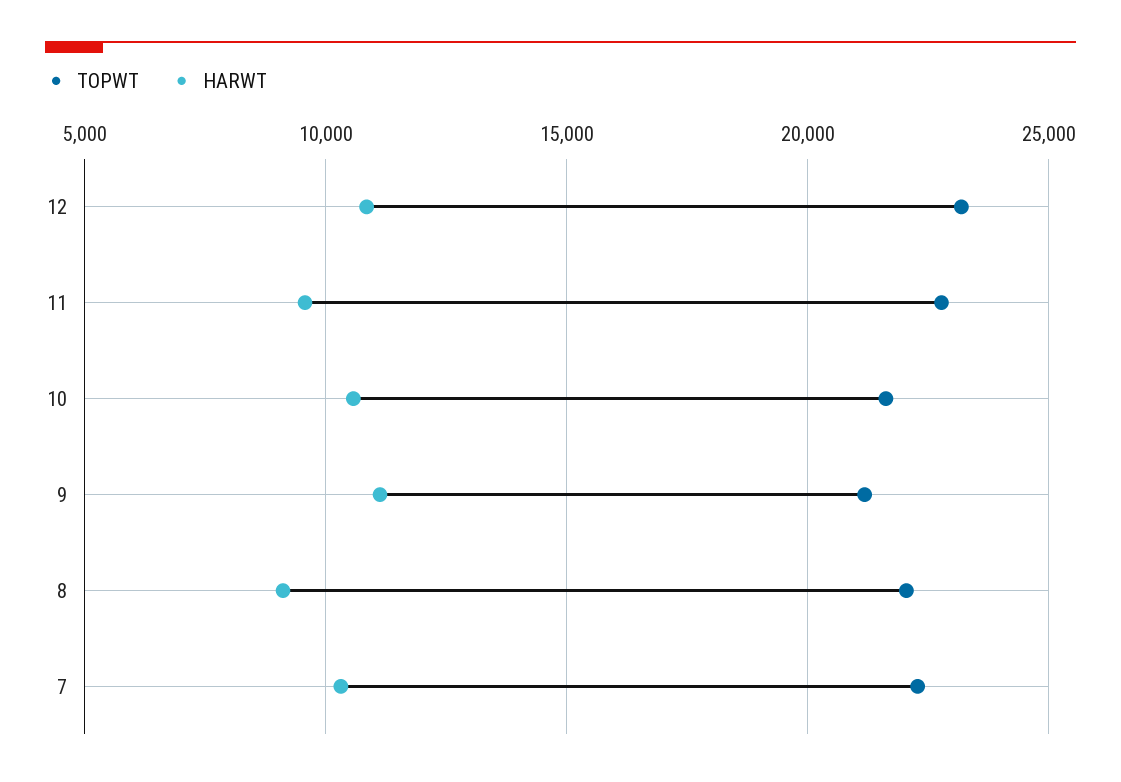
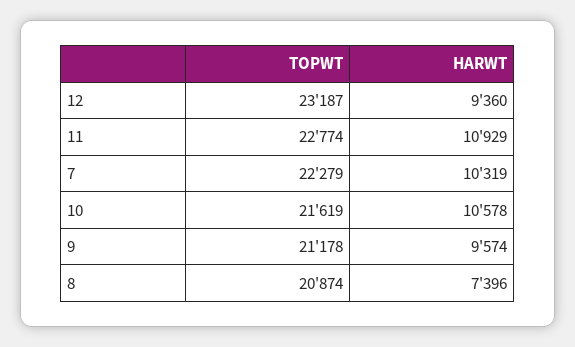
  {
    "TOPWT": {
      "12": 23187,
      "11": 22774,
      "10": 21619,
      "9": 21178,
-     "8": 22000,
+     "8": 20874,
      "7": 22279
    },
    "HARWT": {
-     "12": 11000,
+     "12": 9360,
-     "11": 9500,
+     "11": 10929,
      "10": 10578,
-     "9": 11000,
+     "9": 9574,
-     "8": 9000,
+     "8": 7396,
      "7": 10319
    }
  }

